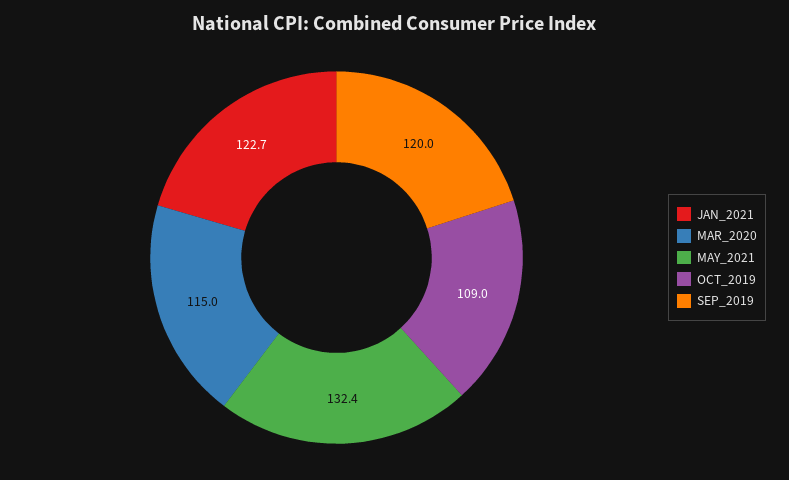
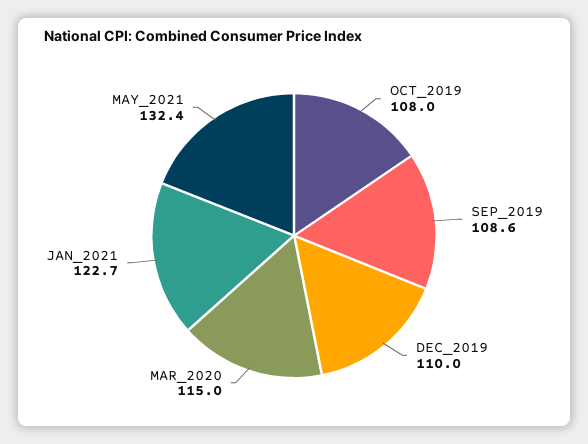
  {
    "JAN_2021": 122.7,
    "MAR_2020": 115,
    "MAY_2021": 132.4,
-   "OCT_2019": 109,
+   "OCT_2019": 108,
-   "SEP_2019": 120
+   "SEP_2019": 108.6,
+   "DEC_2019": 110
  }

